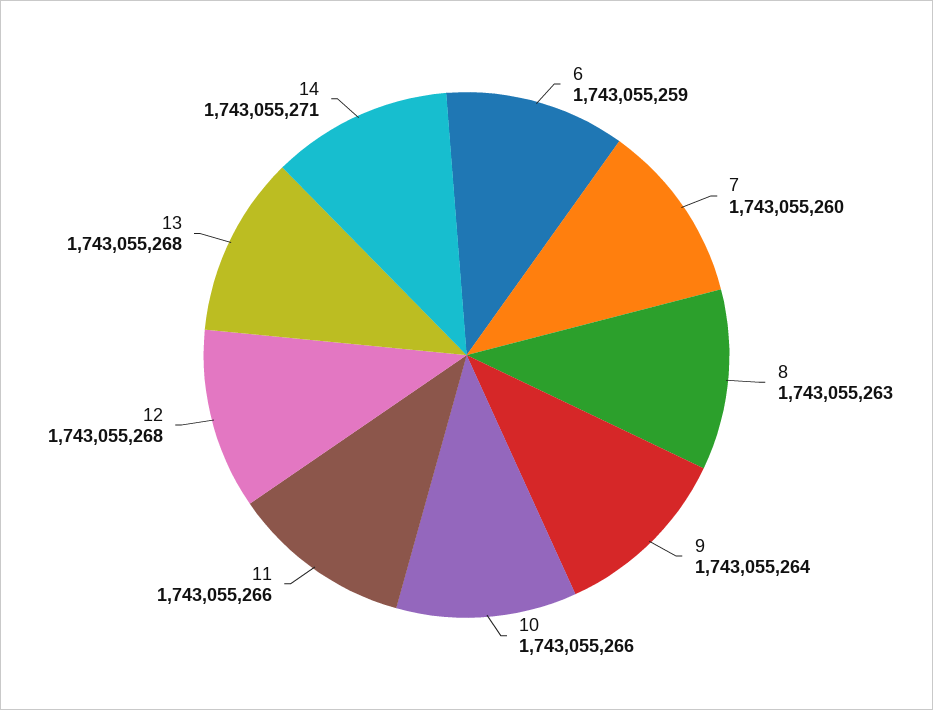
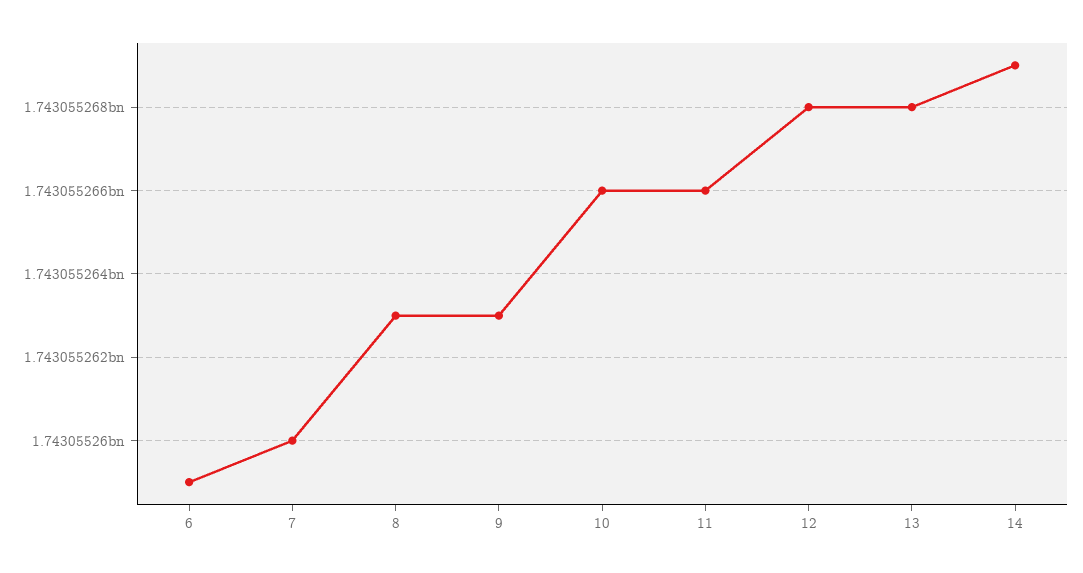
  {
    "6": 1743055259,
    "7": 1743055260,
    "8": 1743055263,
-   "9": 1743055264,
+   "9": 1743055263,
    "10": 1743055266,
    "11": 1743055266,
    "12": 1743055268,
    "13": 1743055268,
-   "14": 1743055271
+   "14": 1743055269
  }

